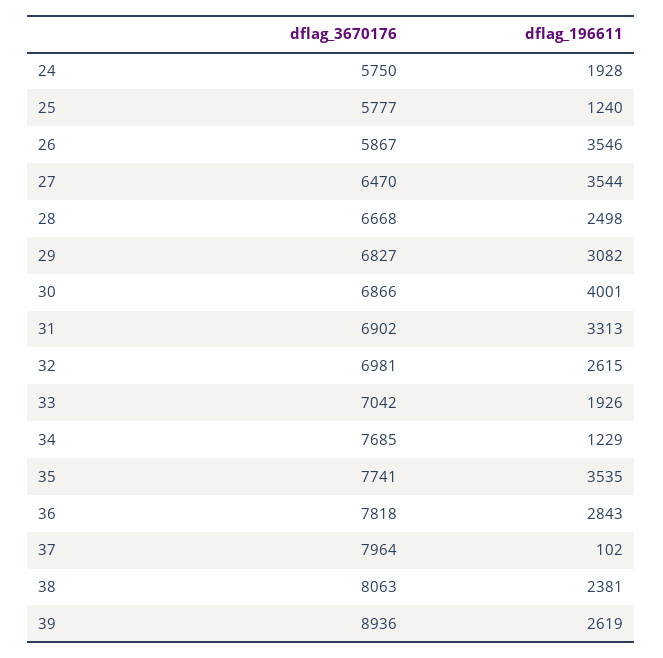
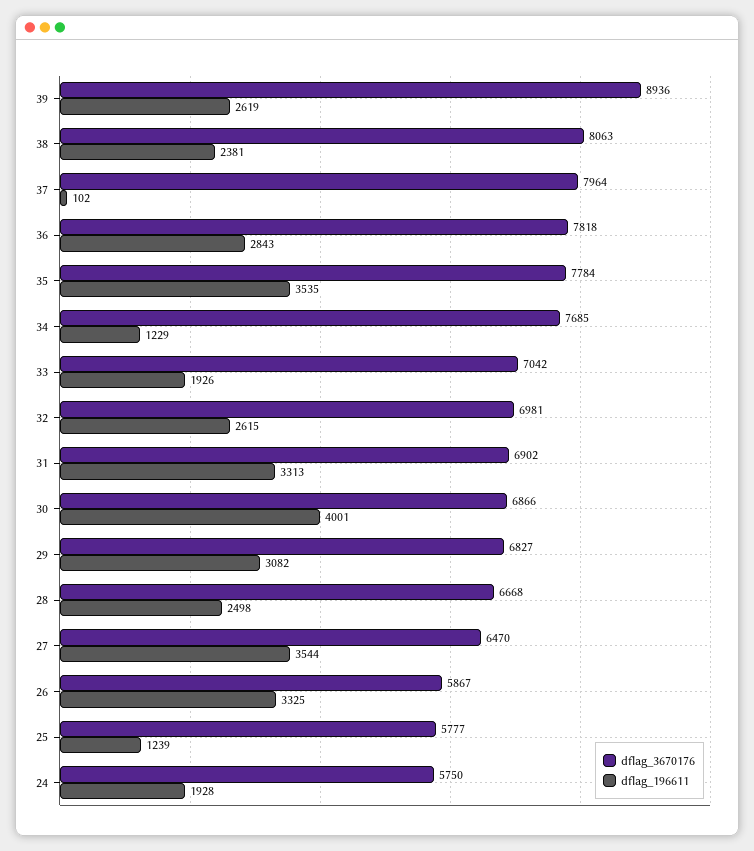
  {
    "dflag_3670176": {
      "24": 5750,
      "25": 5777,
      "26": 5867,
      "27": 6470,
      "28": 6668,
      "29": 6827,
      "30": 6866,
      "31": 6902,
      "32": 6981,
      "33": 7042,
      "34": 7685,
-     "35": 7741,
+     "35": 7784,
      "36": 7818,
      "37": 7964,
      "38": 8063,
      "39": 8936
    },
    "dflag_196611": {
      "24": 1928,
-     "25": 1240,
+     "25": 1239,
-     "26": 3546,
+     "26": 3325,
      "27": 3544,
      "28": 2498,
      "29": 3082,
      "30": 4001,
      "31": 3313,
      "32": 2615,
      "33": 1926,
      "34": 1229,
      "35": 3535,
      "36": 2843,
      "37": 102,
      "38": 2381,
      "39": 2619
    }
  }

